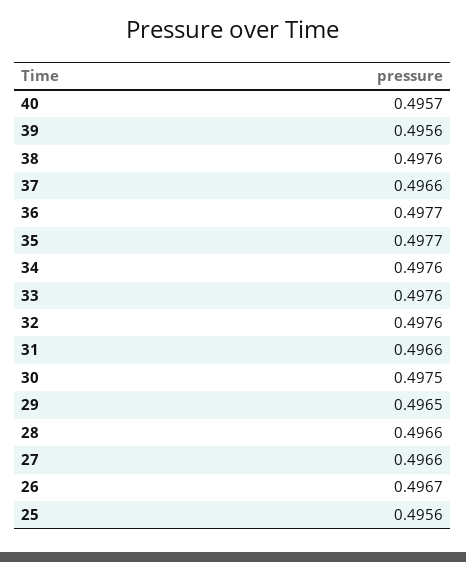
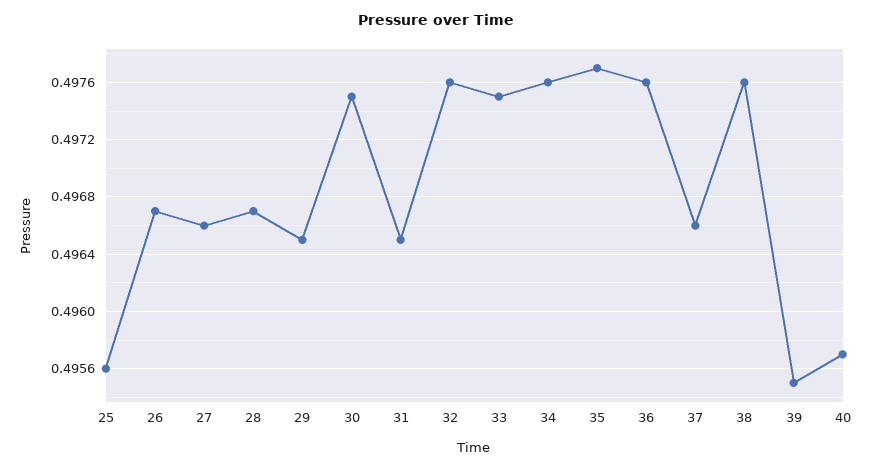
  {
    "40": 0.4957,
-   "39": 0.4956,
+   "39": 0.4955,
    "38": 0.4976,
    "37": 0.4966,
-   "36": 0.4977,
+   "36": 0.4976,
    "35": 0.4977,
    "34": 0.4976,
-   "33": 0.4976,
+   "33": 0.4975,
    "32": 0.4976,
-   "31": 0.4966,
+   "31": 0.4965,
    "30": 0.4975,
    "29": 0.4965,
-   "28": 0.4966,
+   "28": 0.4967,
    "27": 0.4966,
    "26": 0.4967,
    "25": 0.4956
  }

